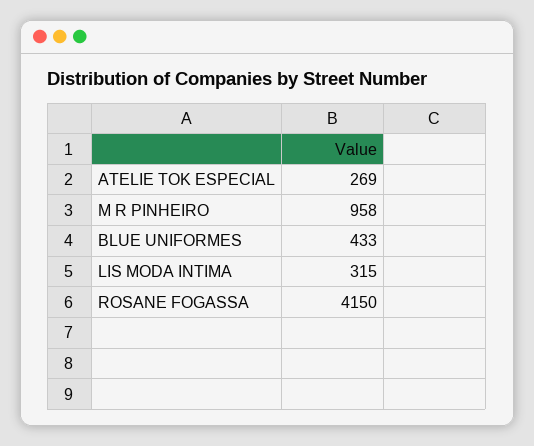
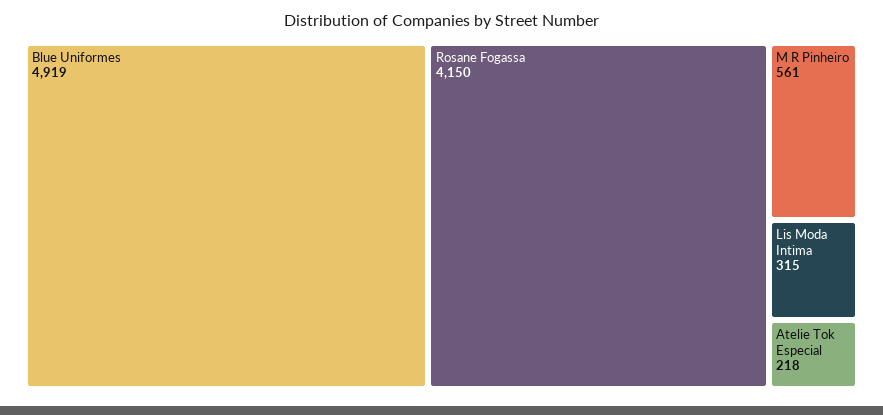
  {
-   "ATELIE TOK ESPECIAL": 269,
+   "ATELIE TOK ESPECIAL": 218,
-   "M R PINHEIRO": 958,
+   "M R PINHEIRO": 561,
-   "BLUE UNIFORMES": 433,
+   "BLUE UNIFORMES": 4919,
    "LIS MODA INTIMA": 315,
    "ROSANE FOGASSA": 4150
  }

